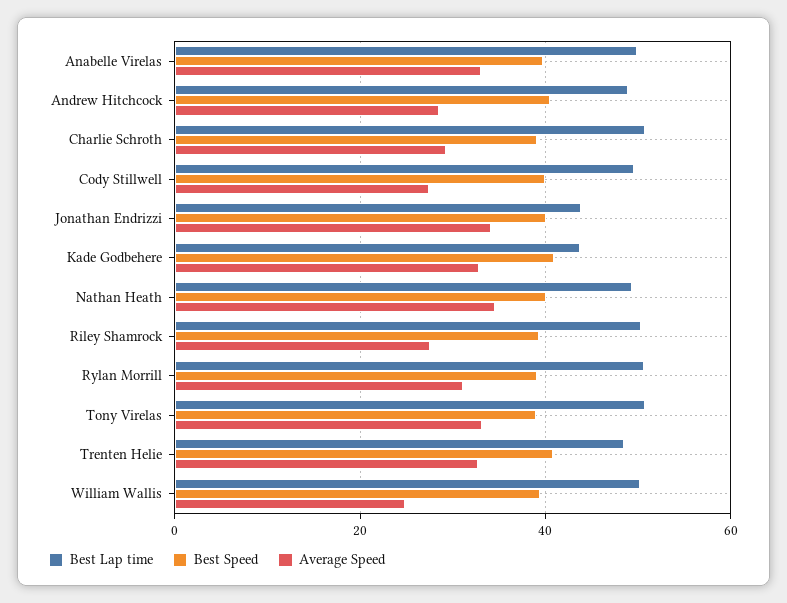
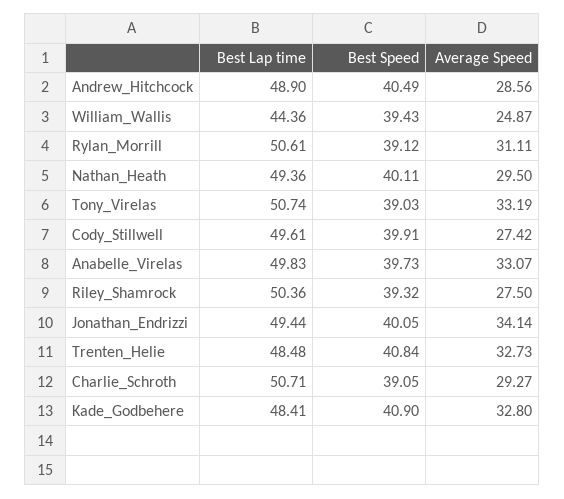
  {
    "Best Lap time": {
      "Anabelle Virelas": 49.83,
      "Andrew Hitchcock": 48.9,
      "Charlie Schroth": 50.71,
      "Cody Stillwell": 49.61,
-     "Jonathan Endrizzi": 44,
+     "Jonathan Endrizzi": 49.44,
-     "Kade Godbehere": 44,
+     "Kade Godbehere": 48.41,
      "Nathan Heath": 49.36,
      "Riley Shamrock": 50.36,
      "Rylan Morrill": 50.61,
      "Tony Virelas": 50.74,
      "Trenten Helie": 48.48,
-     "William Wallis": 50
+     "William Wallis": 44.36
    },
    "Best Speed": {
      "Anabelle Virelas": 39.73,
      "Andrew Hitchcock": 40.49,
      "Charlie Schroth": 39.05,
      "Cody Stillwell": 39.91,
      "Jonathan Endrizzi": 40.05,
      "Kade Godbehere": 40.9,
      "Nathan Heath": 40.11,
      "Riley Shamrock": 39.32,
      "Rylan Morrill": 39.12,
      "Tony Virelas": 39.03,
      "Trenten Helie": 40.84,
      "William Wallis": 39.43
    },
    "Average Speed": {
      "Anabelle Virelas": 33.07,
      "Andrew Hitchcock": 28.56,
      "Charlie Schroth": 29.27,
      "Cody Stillwell": 27.42,
      "Jonathan Endrizzi": 34.14,
      "Kade Godbehere": 32.8,
-     "Nathan Heath": 34,
+     "Nathan Heath": 29.5,
      "Riley Shamrock": 27.5,
      "Rylan Morrill": 31.11,
      "Tony Virelas": 33.19,
      "Trenten Helie": 32.73,
      "William Wallis": 24.87
    }
  }

